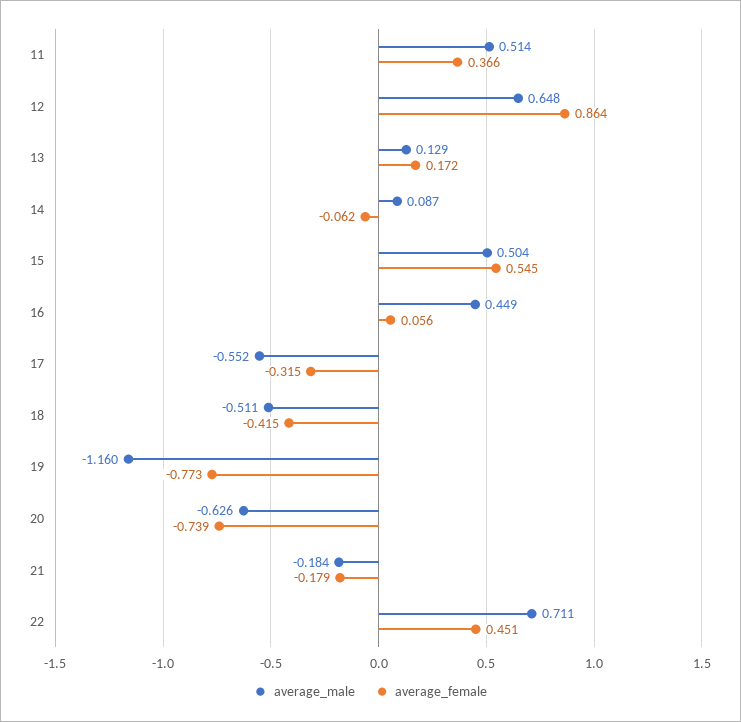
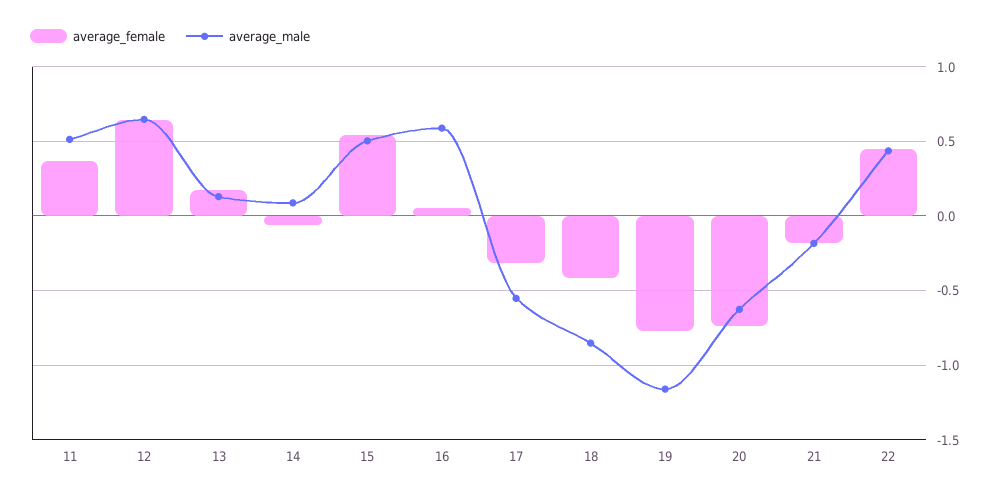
  {
    "average_male": {
      "11": 0.514,
      "12": 0.648,
      "13": 0.129,
      "14": 0.087,
      "15": 0.504,
-     "16": 0.449,
+     "16": 0.6,
      "17": -0.552,
-     "18": -0.511,
+     "18": -0.85,
      "19": -1.16,
      "20": -0.626,
      "21": -0.184,
-     "22": 0.711
+     "22": 0.45
    },
    "average_female": {
      "11": 0.366,
-     "12": 0.864,
+     "12": 0.65,
      "13": 0.172,
      "14": -0.062,
      "15": 0.545,
      "16": 0.056,
      "17": -0.315,
      "18": -0.415,
      "19": -0.773,
      "20": -0.739,
      "21": -0.179,
      "22": 0.451
    }
  }

